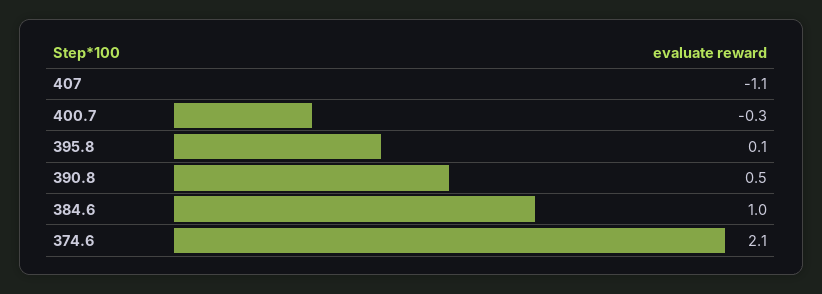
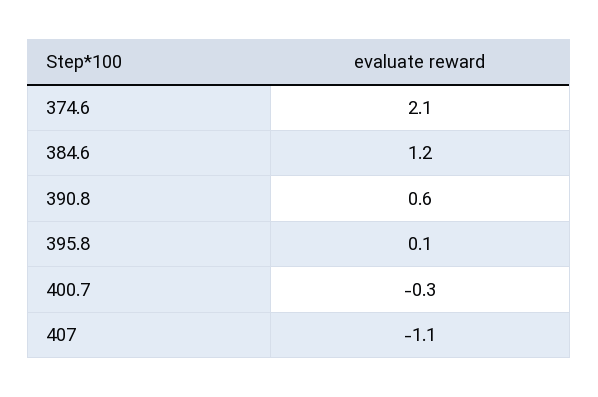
  {
    "407": -1.1,
    "400.7": -0.3,
    "395.8": 0.1,
-   "390.8": 0.5,
+   "390.8": 0.6,
-   "384.6": 1,
+   "384.6": 1.2,
    "374.6": 2.1
  }

